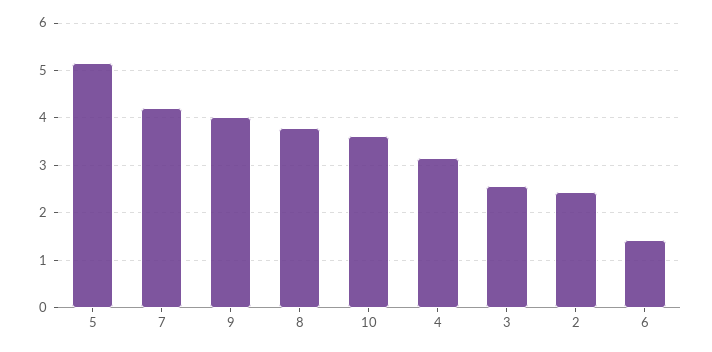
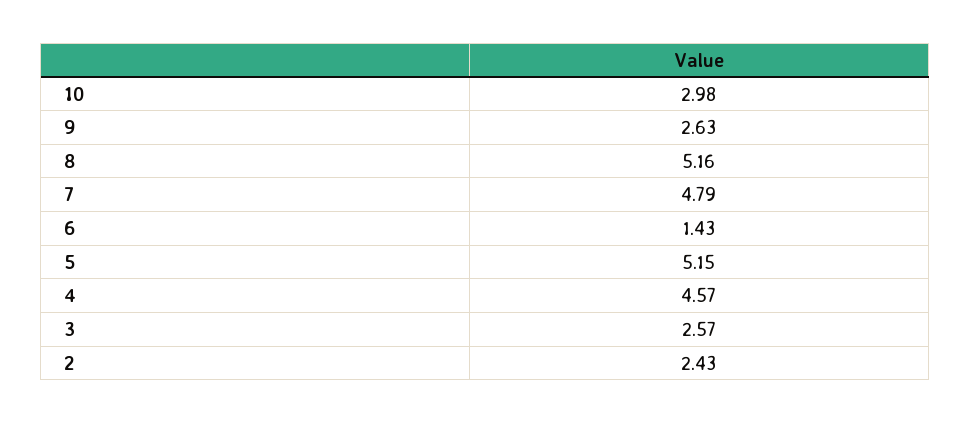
  {
    "5": 5.15,
-   "7": 4.2,
+   "7": 4.79,
-   "9": 4,
+   "9": 2.63,
-   "8": 3.8,
+   "8": 5.16,
-   "10": 3.6,
+   "10": 2.98,
-   "4": 3.2,
+   "4": 4.57,
    "3": 2.57,
    "2": 2.43,
    "6": 1.43
  }

